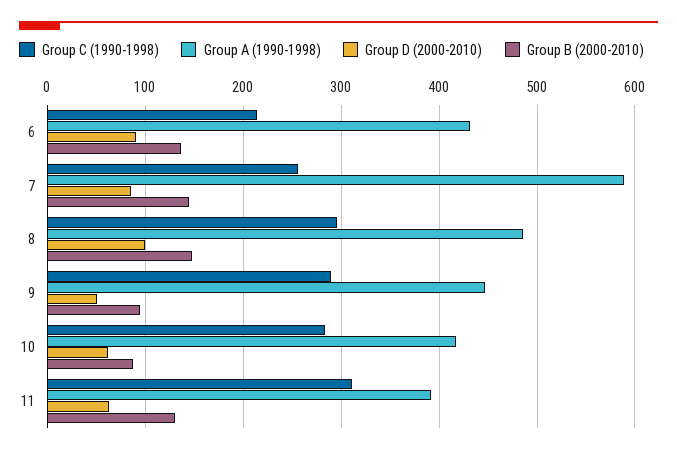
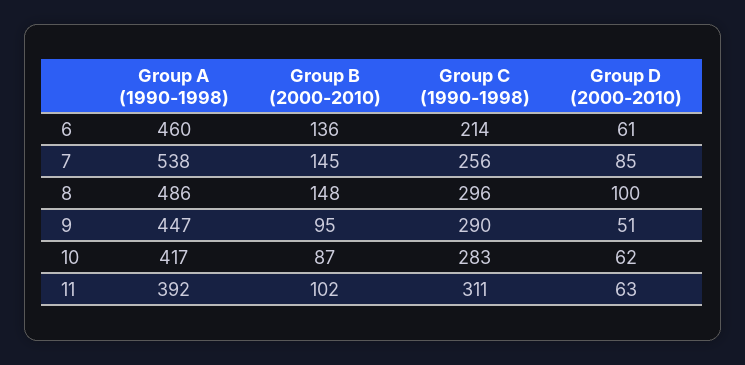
  {
    "Group C (1990-1998)": {
      "6": 214,
      "7": 256,
      "8": 296,
      "9": 290,
      "10": 283,
      "11": 311
    },
    "Group A (1990-1998)": {
-     "6": 430,
+     "6": 460,
-     "7": 590,
+     "7": 538,
      "8": 486,
      "9": 447,
      "10": 417,
      "11": 392
    },
    "Group D (2000-2010)": {
-     "6": 90,
+     "6": 61,
      "7": 85,
      "8": 100,
      "9": 51,
      "10": 62,
      "11": 63
    },
    "Group B (2000-2010)": {
      "6": 136,
      "7": 145,
      "8": 148,
      "9": 95,
      "10": 87,
-     "11": 130
+     "11": 102
    }
  }

